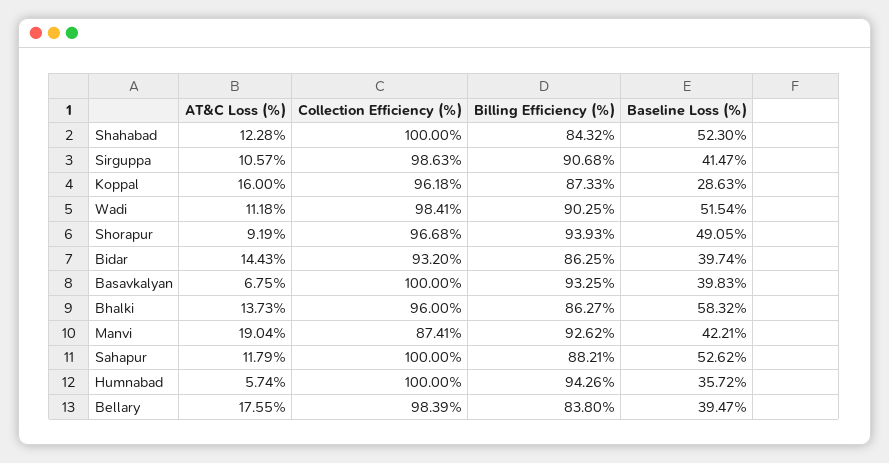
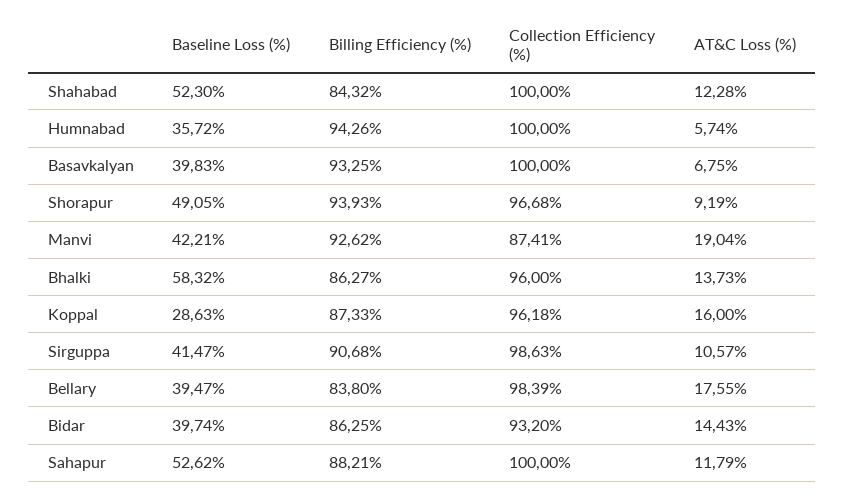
  {
    "AT&C Loss (%)": {
      "Shahabad": 12.28,
      "Sirguppa": 10.57,
      "Koppal": 16,
-     "Wadi": 11.18,
      "Shorapur": 9.19,
      "Bidar": 14.43,
      "Basavkalyan": 6.75,
      "Bhalki": 13.73,
      "Manvi": 19.04,
      "Sahapur": 11.79,
      "Humnabad": 5.74,
      "Bellary": 17.55
    },
    "Collection Efficiency (%)": {
      "Shahabad": 100,
      "Sirguppa": 98.63,
      "Koppal": 96.18,
-     "Wadi": 98.41,
      "Shorapur": 96.68,
      "Bidar": 93.2,
      "Basavkalyan": 100,
      "Bhalki": 96,
      "Manvi": 87.41,
      "Sahapur": 100,
      "Humnabad": 100,
      "Bellary": 98.39
    },
    "Billing Efficiency (%)": {
      "Shahabad": 84.32,
      "Sirguppa": 90.68,
      "Koppal": 87.33,
-     "Wadi": 90.25,
      "Shorapur": 93.93,
      "Bidar": 86.25,
      "Basavkalyan": 93.25,
      "Bhalki": 86.27,
      "Manvi": 92.62,
      "Sahapur": 88.21,
      "Humnabad": 94.26,
      "Bellary": 83.8
    },
    "Baseline Loss (%)": {
      "Shahabad": 52.3,
      "Sirguppa": 41.47,
      "Koppal": 28.63,
-     "Wadi": 51.54,
      "Shorapur": 49.05,
      "Bidar": 39.74,
      "Basavkalyan": 39.83,
      "Bhalki": 58.32,
      "Manvi": 42.21,
      "Sahapur": 52.62,
      "Humnabad": 35.72,
      "Bellary": 39.47
    }
  }

